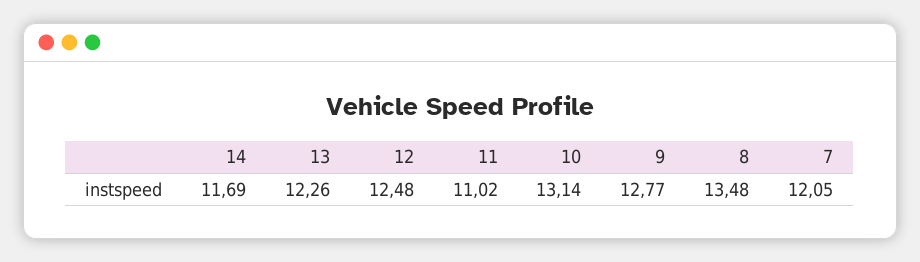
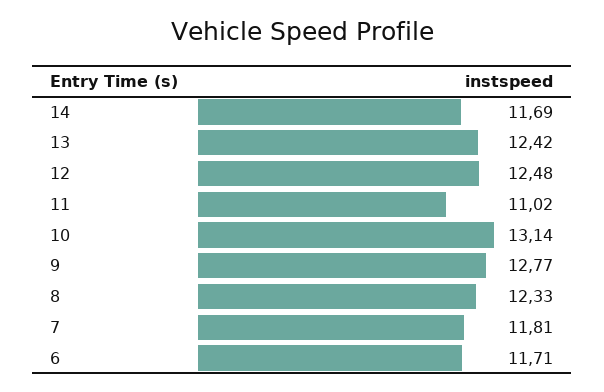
  {
    "14": 11.69,
-   "13": 12.26,
+   "13": 12.42,
    "12": 12.48,
    "11": 11.02,
    "10": 13.14,
    "9": 12.77,
-   "8": 13.48,
+   "8": 12.33,
-   "7": 12.05
+   "7": 11.81,
+   "6": 11.71
  }

